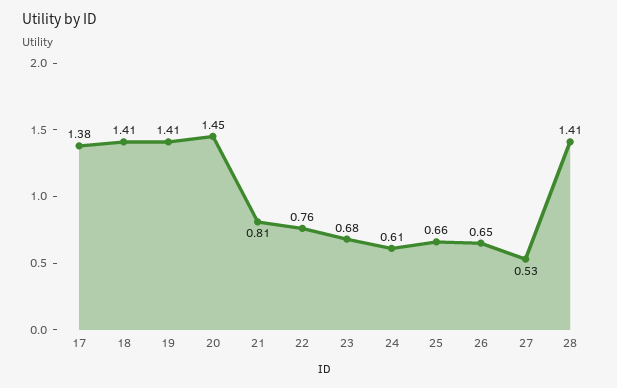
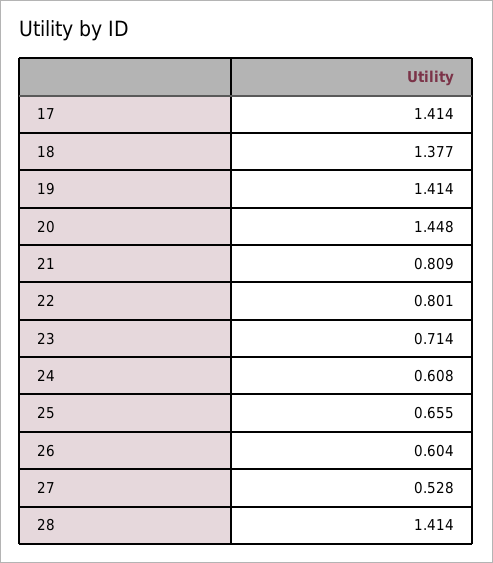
  {
-   "17": 1.38,
+   "17": 1.414,
-   "18": 1.41,
+   "18": 1.377,
    "19": 1.414,
    "20": 1.448,
    "21": 0.809,
-   "22": 0.76,
+   "22": 0.801,
-   "23": 0.68,
+   "23": 0.714,
    "24": 0.608,
    "25": 0.655,
-   "26": 0.65,
+   "26": 0.604,
    "27": 0.528,
    "28": 1.414
  }

